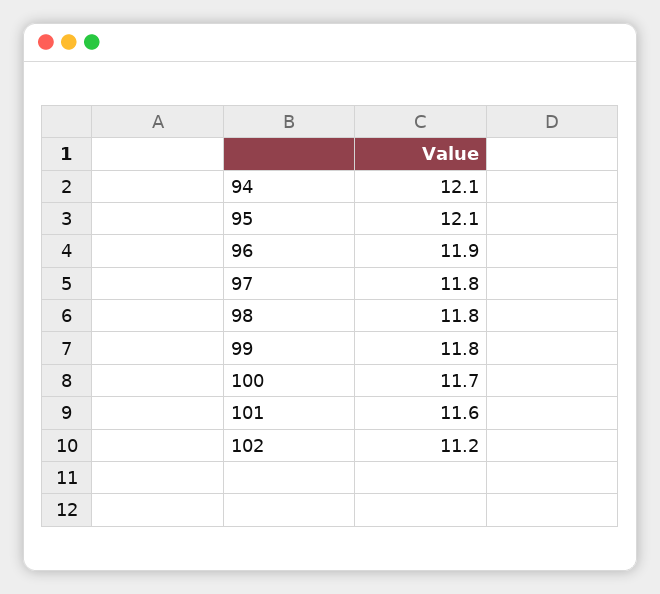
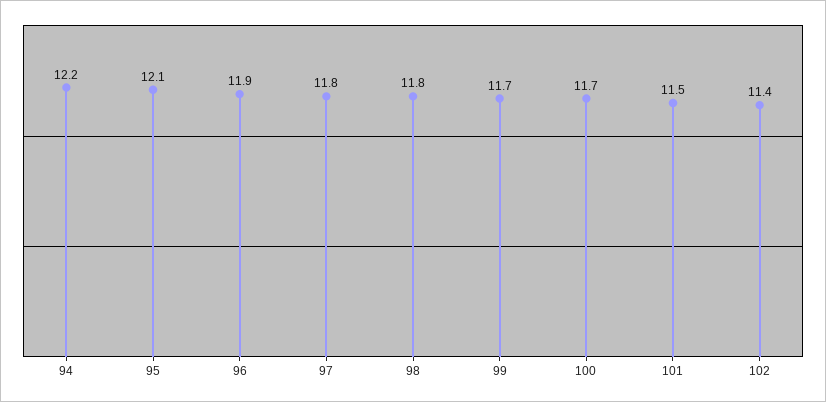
  {
-   "94": 12.1,
+   "94": 12.2,
    "95": 12.1,
    "96": 11.9,
    "97": 11.8,
    "98": 11.8,
-   "99": 11.8,
+   "99": 11.7,
    "100": 11.7,
-   "101": 11.6,
+   "101": 11.5,
-   "102": 11.2
+   "102": 11.4
  }

